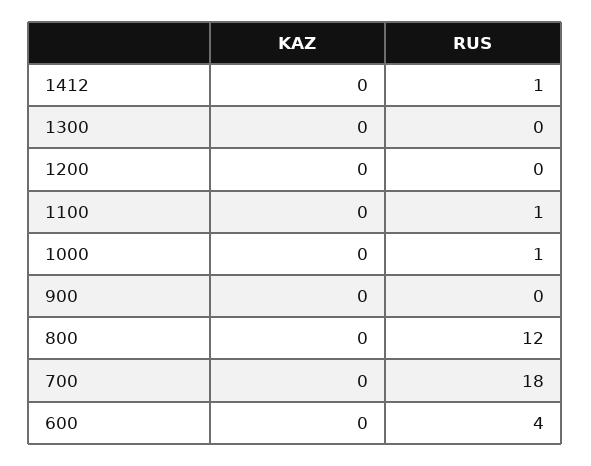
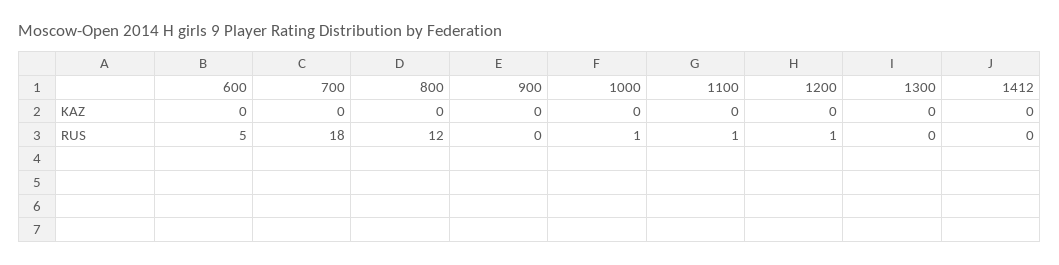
  {
    "KAZ": {
      "1412": 0,
      "1300": 0,
      "1200": 0,
      "1100": 0,
      "1000": 0,
      "900": 0,
      "800": 0,
      "700": 0,
      "600": 0
    },
    "RUS": {
-     "1412": 1,
+     "1412": 0,
      "1300": 0,
-     "1200": 0,
+     "1200": 1,
      "1100": 1,
      "1000": 1,
      "900": 0,
      "800": 12,
      "700": 18,
-     "600": 4
+     "600": 5
    }
  }

